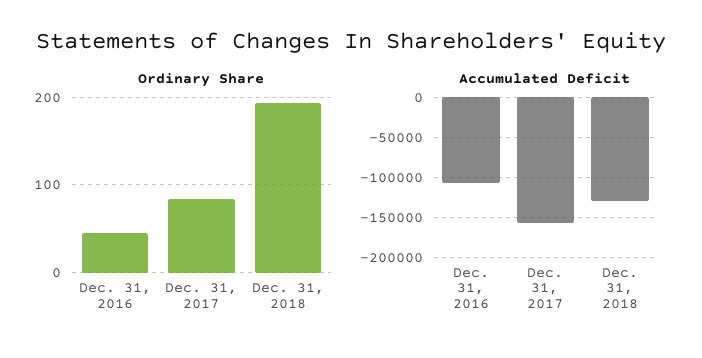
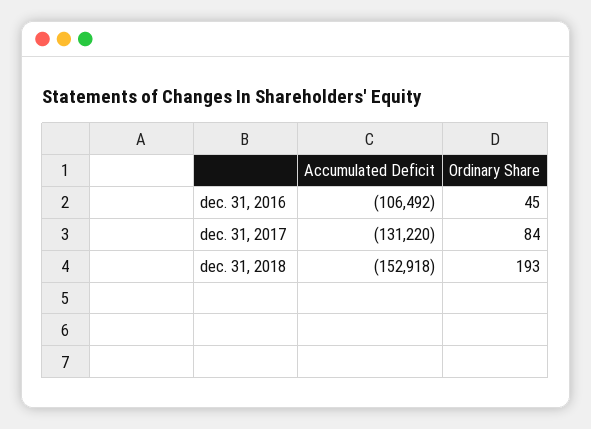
  {
    "Ordinary Share": {
      "Dec. 31, 2016": 45,
      "Dec. 31, 2017": 84,
      "Dec. 31, 2018": 193
    },
    "Accumulated Deficit": {
      "Dec. 31, 2016": -106492,
-     "Dec. 31, 2017": -160000,
+     "Dec. 31, 2017": -131220,
-     "Dec. 31, 2018": -130000
+     "Dec. 31, 2018": -152918
    }
  }

